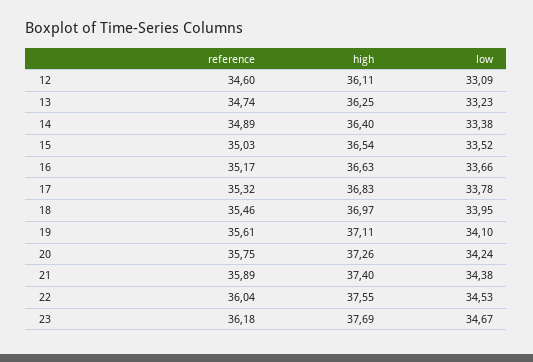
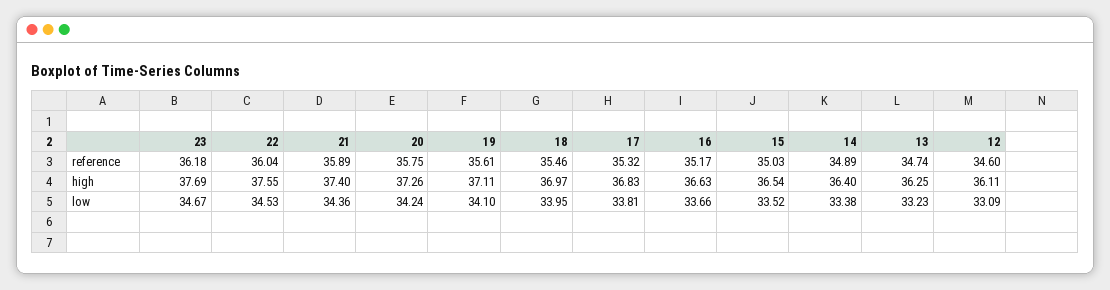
  {
    "reference": {
      "12": 34.6,
      "13": 34.74,
      "14": 34.89,
      "15": 35.03,
      "16": 35.17,
      "17": 35.32,
      "18": 35.46,
      "19": 35.61,
      "20": 35.75,
      "21": 35.89,
      "22": 36.04,
      "23": 36.18
    },
    "high": {
      "12": 36.11,
      "13": 36.25,
      "14": 36.4,
      "15": 36.54,
      "16": 36.63,
      "17": 36.83,
      "18": 36.97,
      "19": 37.11,
      "20": 37.26,
      "21": 37.4,
      "22": 37.55,
      "23": 37.69
    },
    "low": {
      "12": 33.09,
      "13": 33.23,
      "14": 33.38,
      "15": 33.52,
      "16": 33.66,
-     "17": 33.78,
+     "17": 33.81,
      "18": 33.95,
      "19": 34.1,
      "20": 34.24,
-     "21": 34.38,
+     "21": 34.36,
      "22": 34.53,
      "23": 34.67
    }
  }

